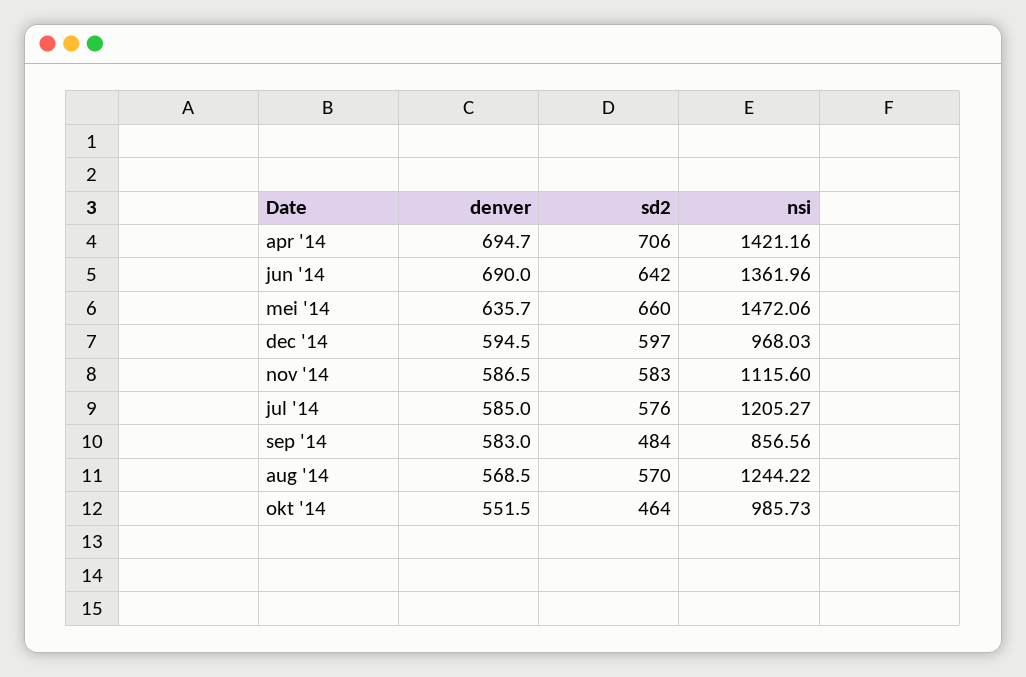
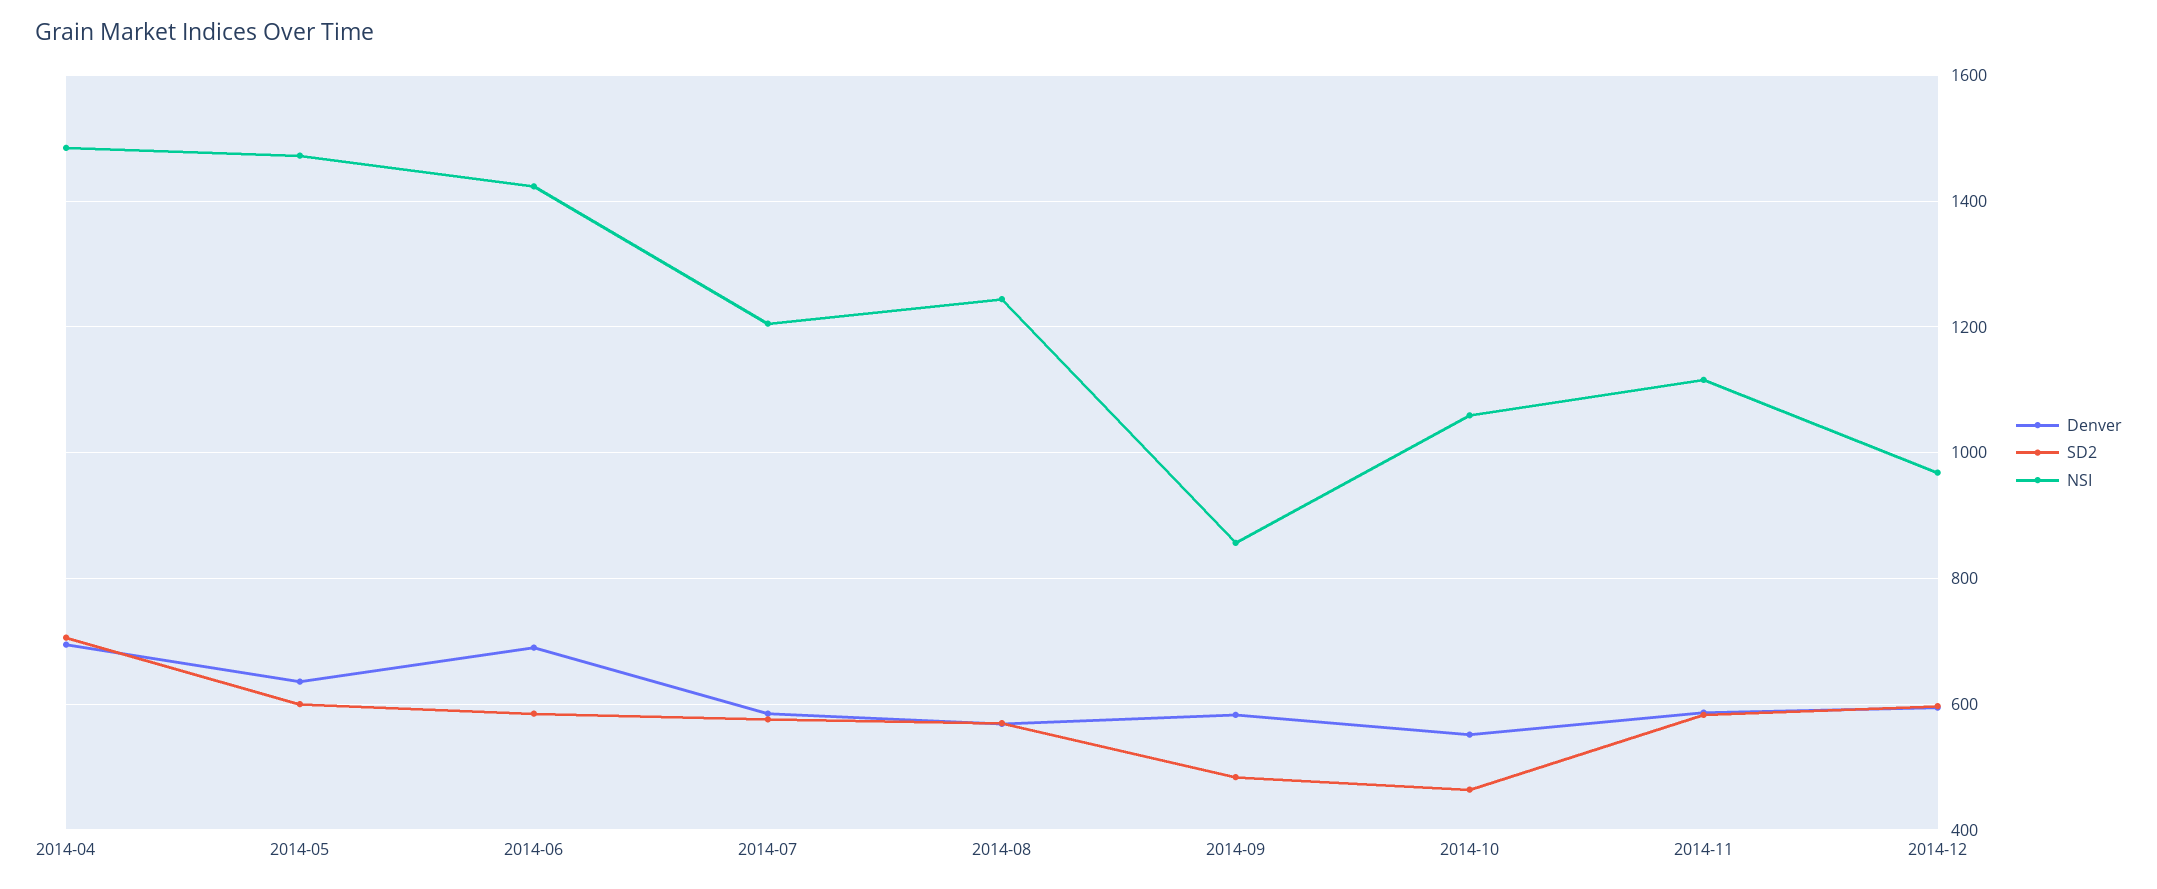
  {
    "denver": {
      "apr '14": 694.7,
      "jun '14": 690,
      "mei '14": 635.7,
      "dec '14": 594.5,
      "nov '14": 586.5,
      "jul '14": 585,
      "sep '14": 583,
      "aug '14": 568.5,
      "okt '14": 551.5
    },
    "sd2": {
      "apr '14": 706,
-     "jun '14": 642,
+     "jun '14": 580,
-     "mei '14": 660,
+     "mei '14": 600,
      "dec '14": 597,
      "nov '14": 583,
      "jul '14": 576,
      "sep '14": 484,
      "aug '14": 570,
      "okt '14": 464
    },
    "nsi": {
-     "apr '14": 1421.16,
+     "apr '14": 1480,
-     "jun '14": 1361.96,
+     "jun '14": 1420,
      "mei '14": 1472.06,
      "dec '14": 968.03,
      "nov '14": 1115.6,
      "jul '14": 1205.27,
      "sep '14": 856.56,
      "aug '14": 1244.22,
-     "okt '14": 985.73
+     "okt '14": 1060
    }
  }

